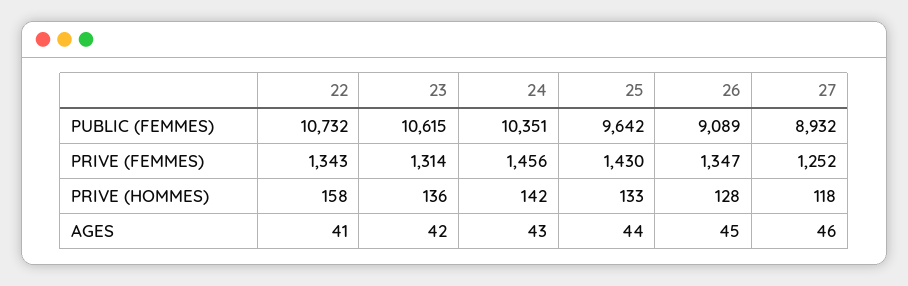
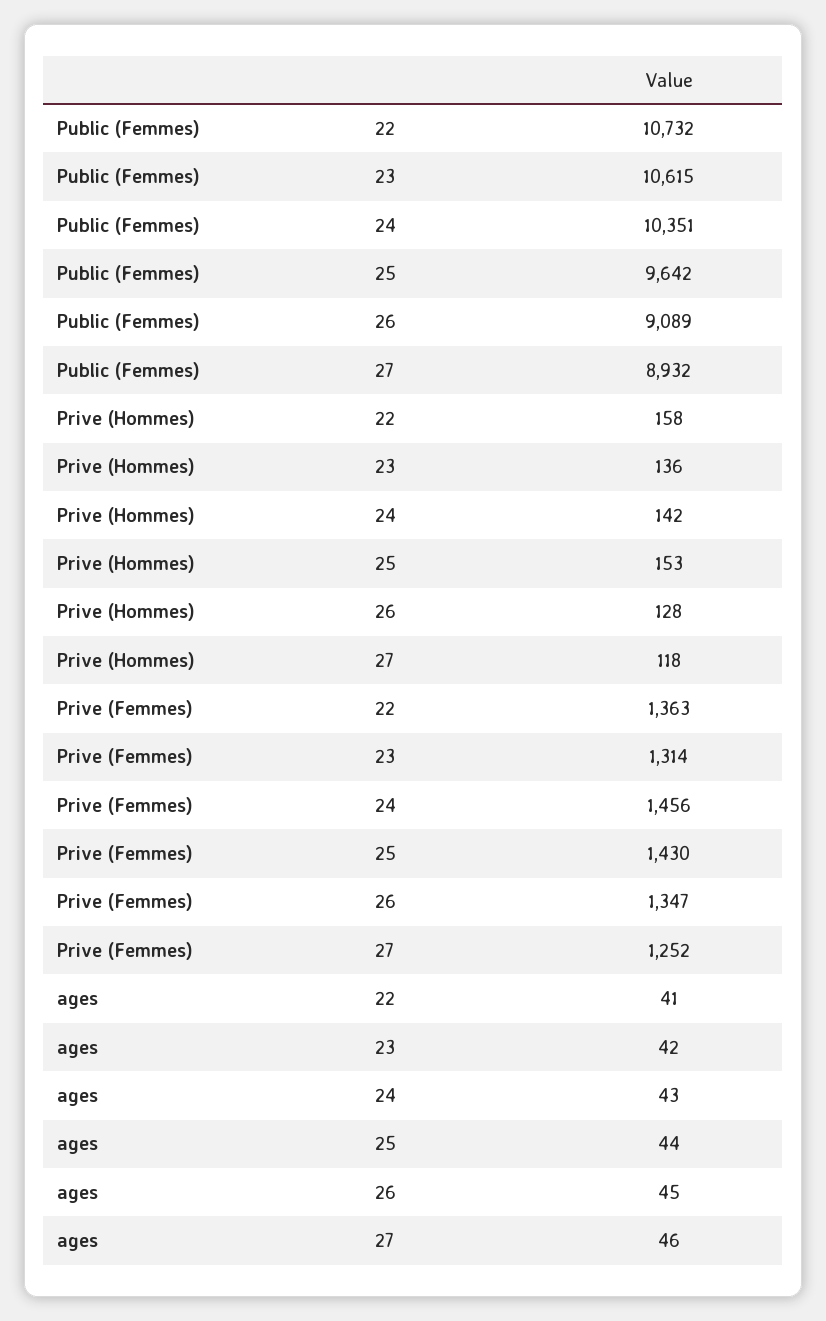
  {
    "22": {
      "PUBLIC (FEMMES)": 10732,
-     "PRIVE (FEMMES)": 1343,
+     "PRIVE (FEMMES)": 1363,
      "PRIVE (HOMMES)": 158,
      "AGES": 41
    },
    "23": {
      "PUBLIC (FEMMES)": 10615,
      "PRIVE (FEMMES)": 1314,
      "PRIVE (HOMMES)": 136,
      "AGES": 42
    },
    "24": {
      "PUBLIC (FEMMES)": 10351,
      "PRIVE (FEMMES)": 1456,
      "PRIVE (HOMMES)": 142,
      "AGES": 43
    },
    "25": {
      "PUBLIC (FEMMES)": 9642,
      "PRIVE (FEMMES)": 1430,
-     "PRIVE (HOMMES)": 133,
+     "PRIVE (HOMMES)": 153,
      "AGES": 44
    },
    "26": {
      "PUBLIC (FEMMES)": 9089,
      "PRIVE (FEMMES)": 1347,
      "PRIVE (HOMMES)": 128,
      "AGES": 45
    },
    "27": {
      "PUBLIC (FEMMES)": 8932,
      "PRIVE (FEMMES)": 1252,
      "PRIVE (HOMMES)": 118,
      "AGES": 46
    }
  }

